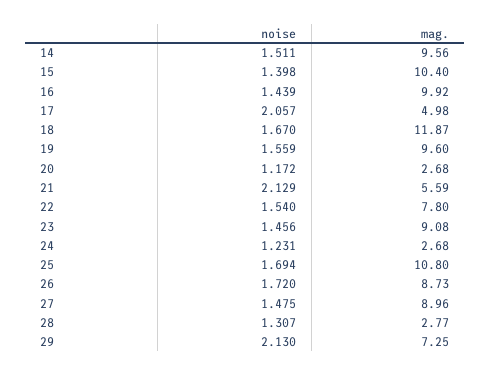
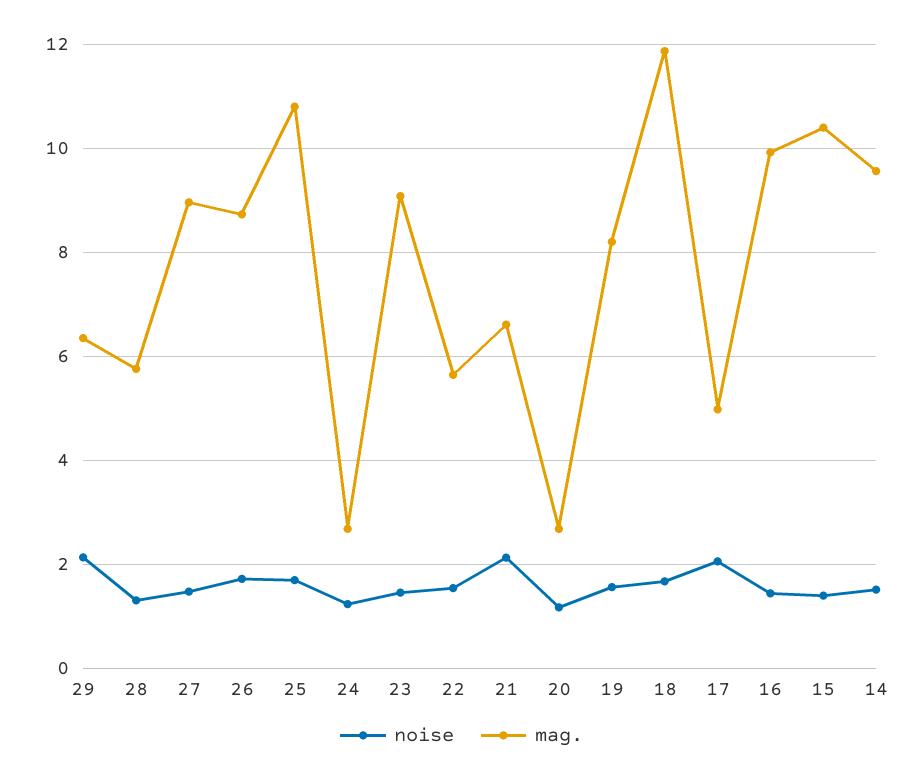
  {
    "noise": {
      "14": 1.511,
      "15": 1.398,
      "16": 1.439,
      "17": 2.057,
      "18": 1.67,
      "19": 1.559,
      "20": 1.172,
      "21": 2.129,
      "22": 1.54,
      "23": 1.456,
      "24": 1.231,
      "25": 1.694,
      "26": 1.72,
      "27": 1.475,
      "28": 1.307,
      "29": 2.13
    },
    "mag.": {
      "14": 9.56,
      "15": 10.4,
      "16": 9.92,
      "17": 4.98,
      "18": 11.87,
-     "19": 9.6,
+     "19": 8.2,
      "20": 2.68,
-     "21": 5.59,
+     "21": 6.6,
-     "22": 7.8,
+     "22": 5.6,
      "23": 9.08,
      "24": 2.68,
      "25": 10.8,
      "26": 8.73,
      "27": 8.96,
-     "28": 2.77,
+     "28": 5.8,
-     "29": 7.25
+     "29": 6.4
    }
  }

